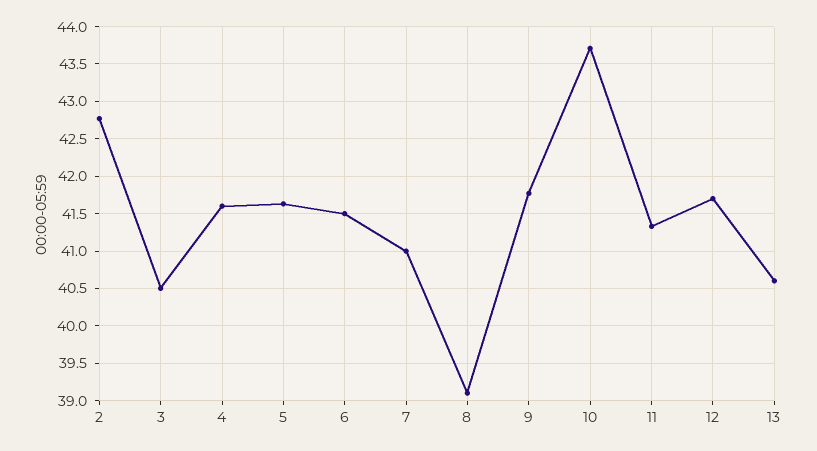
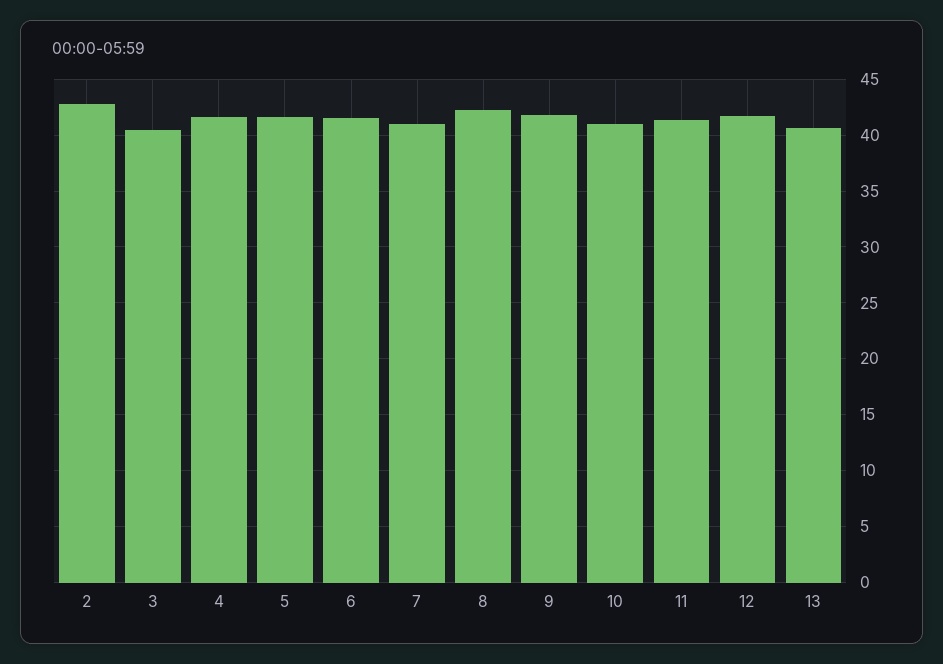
  {
    "2": 42.8,
    "3": 40.5,
    "4": 41.6,
    "5": 41.6,
    "6": 41.5,
    "7": 41,
-   "8": 39.1,
+   "8": 42,
    "9": 41.8,
-   "10": 43.7,
+   "10": 41,
    "11": 41.3,
    "12": 41.7,
    "13": 40.6
  }

